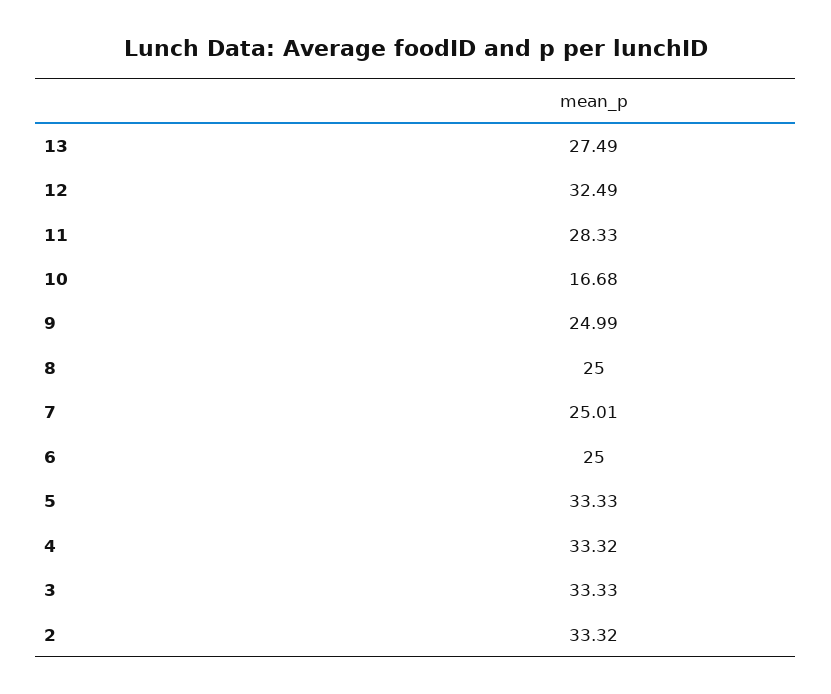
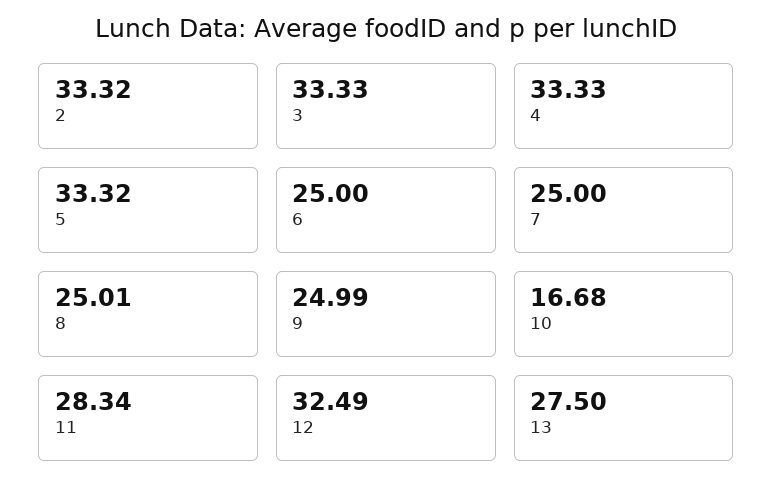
  {
-   "13": 27.49,
+   "13": 27.5,
    "12": 32.49,
-   "11": 28.33,
+   "11": 28.34,
    "10": 16.68,
    "9": 24.99,
-   "8": 25,
+   "8": 25.01,
-   "7": 25.01,
+   "7": 25,
    "6": 25,
-   "5": 33.33,
+   "5": 33.32,
-   "4": 33.32,
+   "4": 33.33,
    "3": 33.33,
    "2": 33.32
  }

